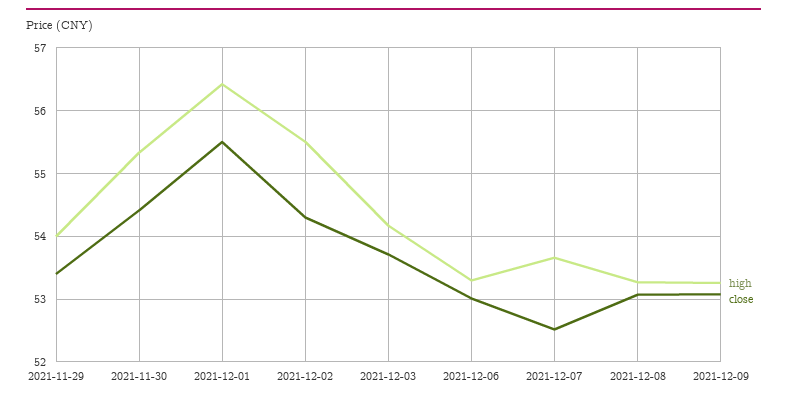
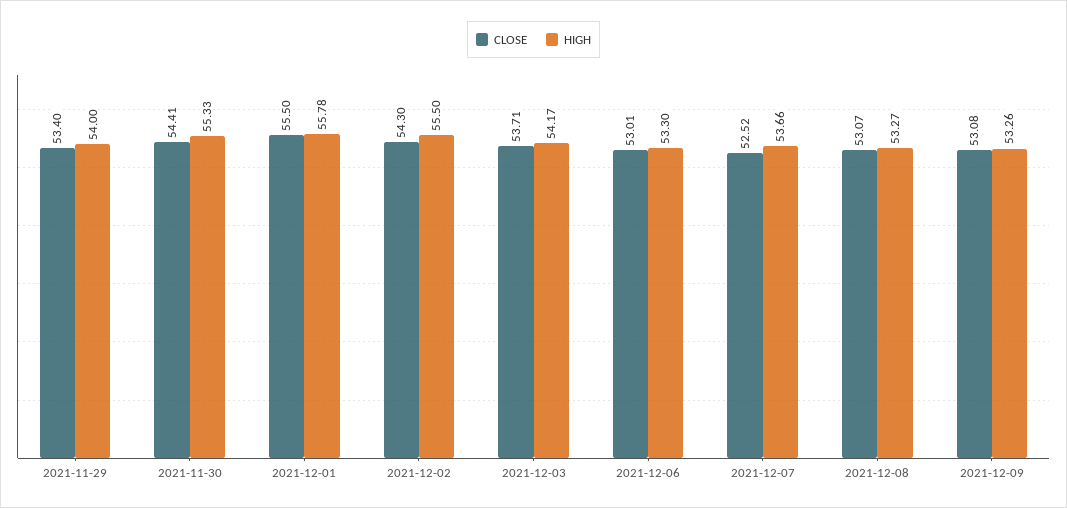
  {
    "high": {
      "2021-11-29": 54,
      "2021-11-30": 55.33,
-     "2021-12-01": 56.4,
+     "2021-12-01": 55.78,
      "2021-12-02": 55.5,
      "2021-12-03": 54.17,
      "2021-12-06": 53.3,
      "2021-12-07": 53.66,
      "2021-12-08": 53.27,
      "2021-12-09": 53.26
    },
    "close": {
      "2021-11-29": 53.4,
      "2021-11-30": 54.41,
      "2021-12-01": 55.5,
      "2021-12-02": 54.3,
      "2021-12-03": 53.71,
      "2021-12-06": 53.01,
      "2021-12-07": 52.52,
      "2021-12-08": 53.07,
      "2021-12-09": 53.08
    }
  }

